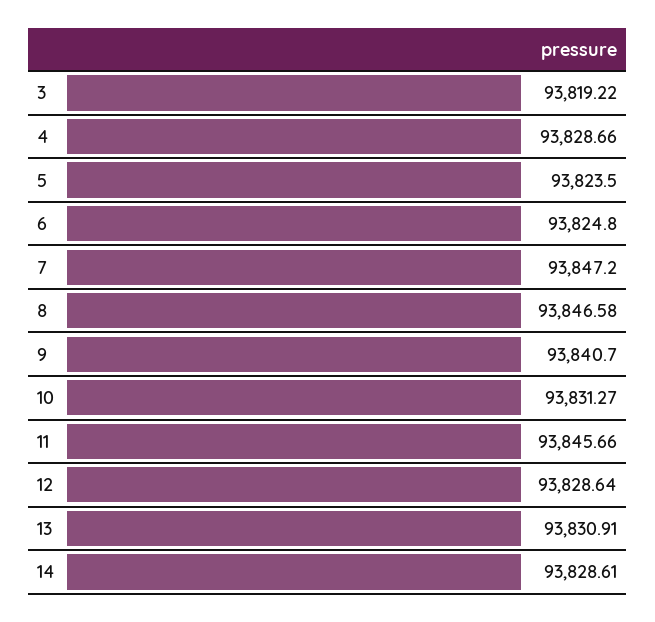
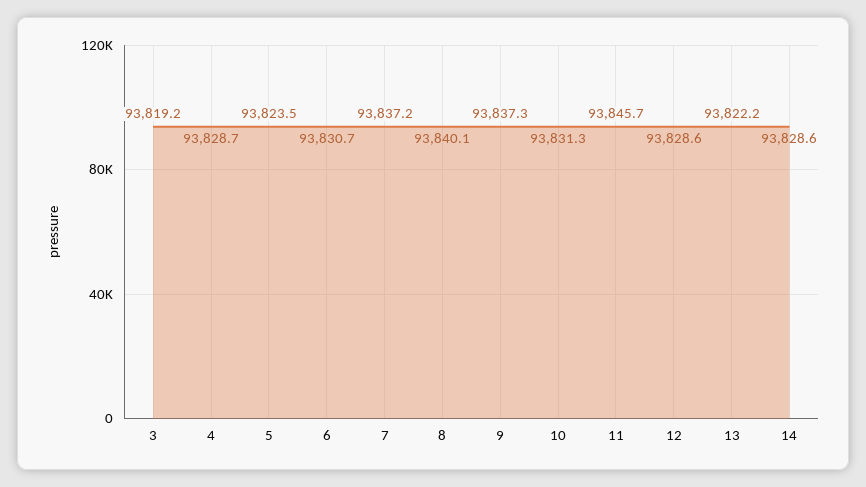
  {
    "3": 93819.22,
    "4": 93828.66,
    "5": 93823.5,
-   "6": 93824.8,
+   "6": 93830.7,
-   "7": 93847.2,
+   "7": 93837.2,
-   "8": 93846.58,
+   "8": 93840.1,
-   "9": 93840.7,
+   "9": 93837.3,
    "10": 93831.27,
    "11": 93845.66,
    "12": 93828.64,
-   "13": 93830.91,
+   "13": 93822.2,
    "14": 93828.61
  }

